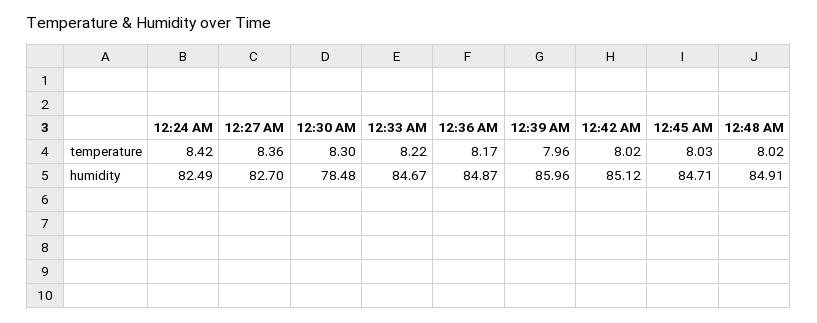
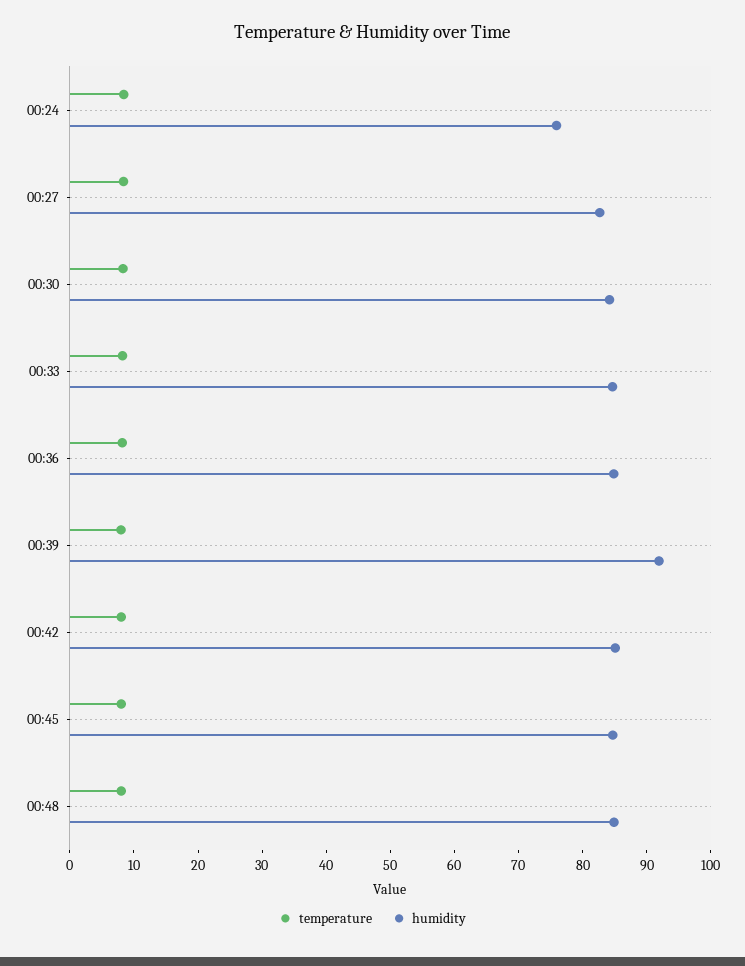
  {
    "temperature": {
      "12:24 AM": 8.42,
      "12:27 AM": 8.36,
      "12:30 AM": 8.3,
      "12:33 AM": 8.22,
      "12:36 AM": 8.17,
      "12:39 AM": 7.96,
      "12:42 AM": 8.02,
      "12:45 AM": 8.03,
      "12:48 AM": 8.02
    },
    "humidity": {
-     "12:24 AM": 82.49,
+     "12:24 AM": 76,
      "12:27 AM": 82.7,
-     "12:30 AM": 78.48,
+     "12:30 AM": 84,
      "12:33 AM": 84.67,
      "12:36 AM": 84.87,
-     "12:39 AM": 85.96,
+     "12:39 AM": 92,
      "12:42 AM": 85.12,
      "12:45 AM": 84.71,
      "12:48 AM": 84.91
    }
  }

